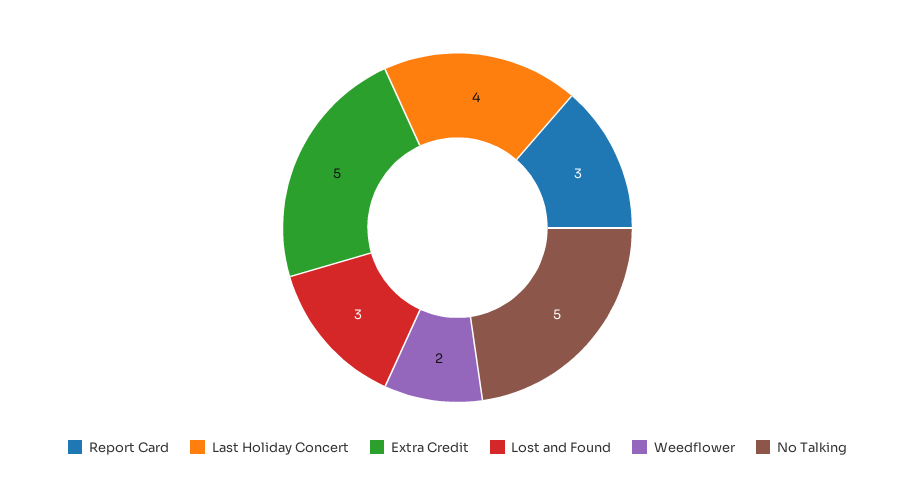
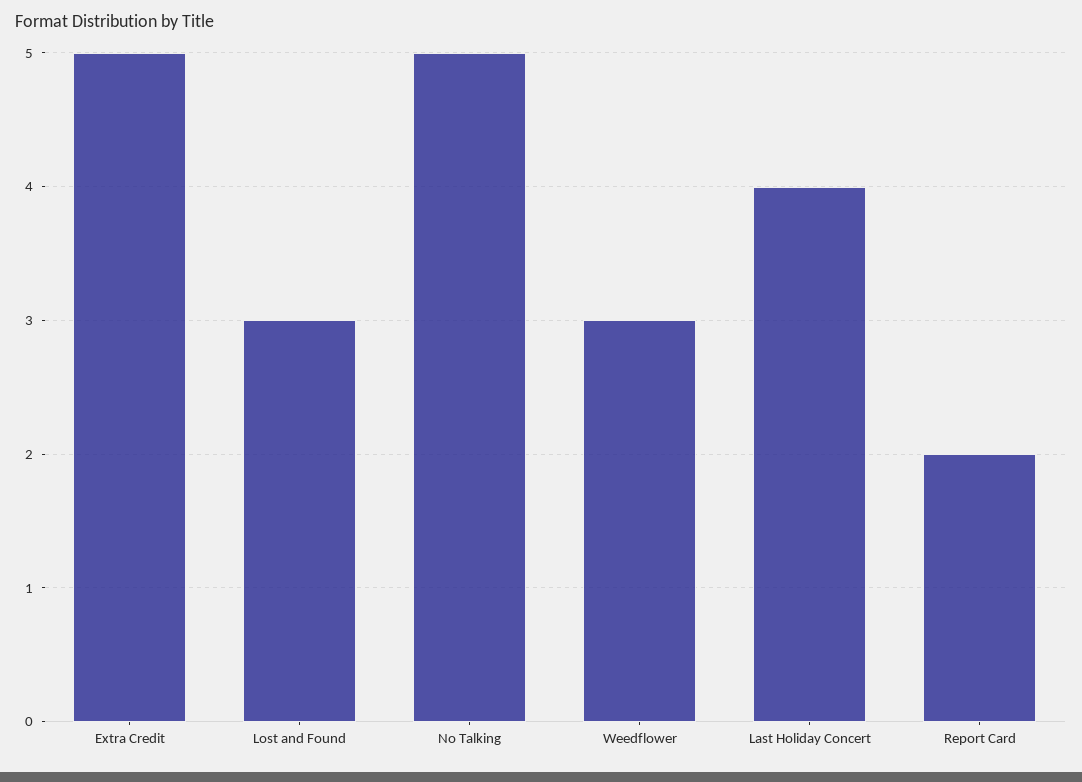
  {
-   "Report Card": 3,
+   "Report Card": 2,
    "Last Holiday Concert": 4,
    "Extra Credit": 5,
    "Lost and Found": 3,
-   "Weedflower": 2,
+   "Weedflower": 3,
    "No Talking": 5
  }

